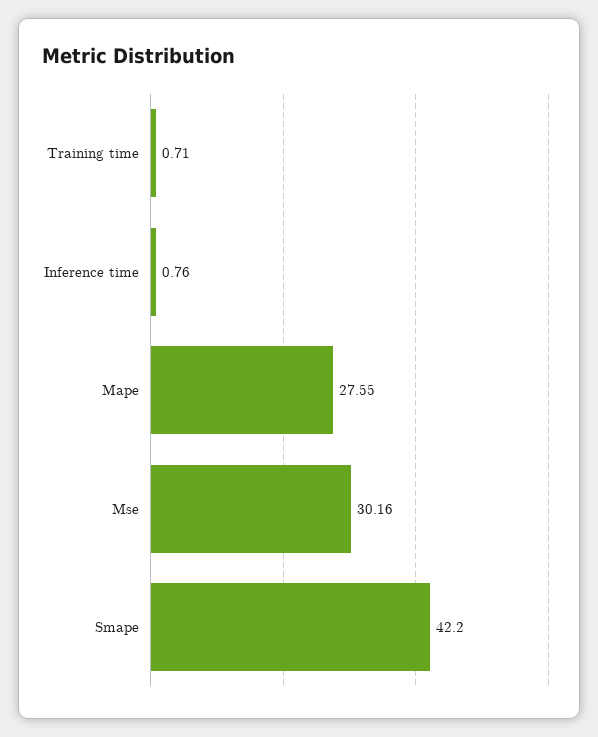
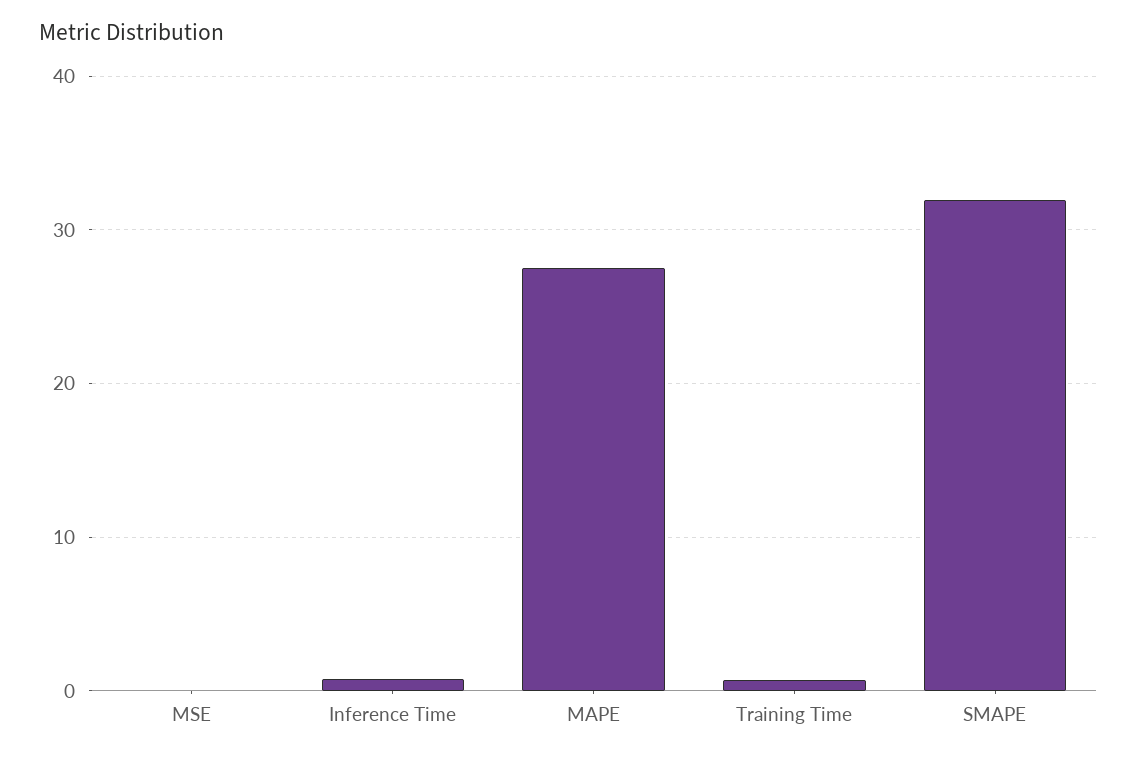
  {
    "Training time": 0.71,
    "Inference time": 0.76,
    "Mape": 27.55,
-   "Mse": 30.16,
+   "Mse": 0,
-   "Smape": 42.2
+   "Smape": 32
  }

